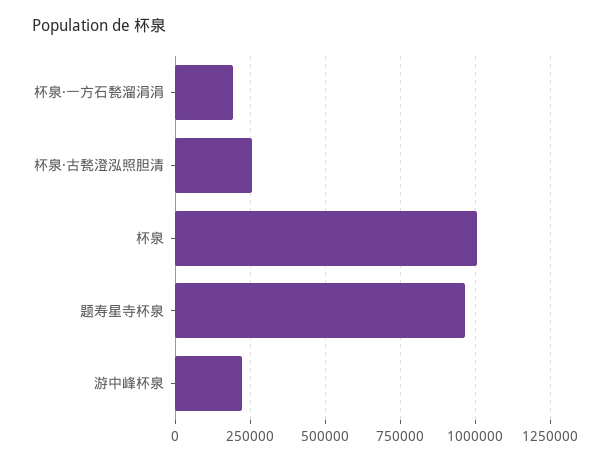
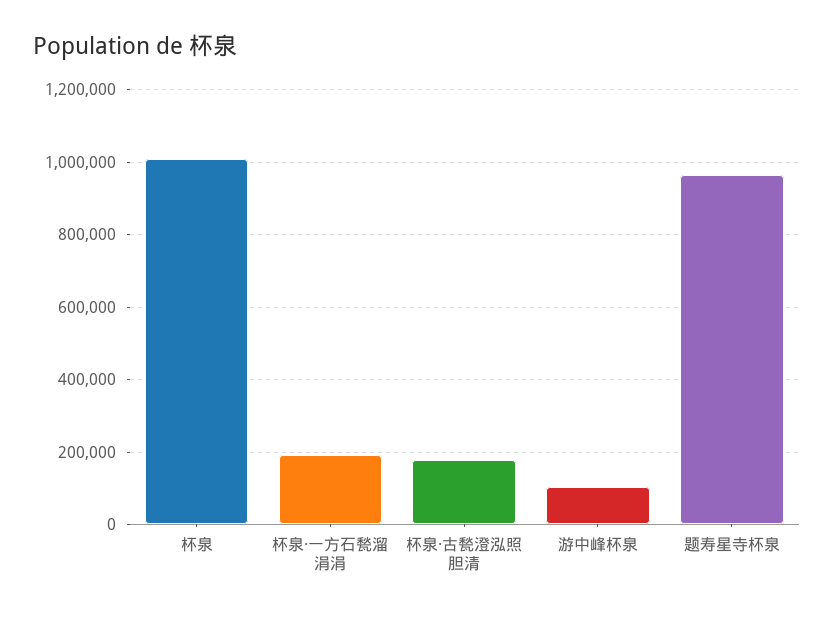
  {
    "杯泉·一方石甃溜涓涓": 200000,
-   "杯泉·古甃澄泓照胆清": 250000,
+   "杯泉·古甃澄泓照胆清": 180000,
    "杯泉": 1000000,
    "题寿星寺杯泉": 960000,
-   "游中峰杯泉": 225000
+   "游中峰杯泉": 100000
  }

